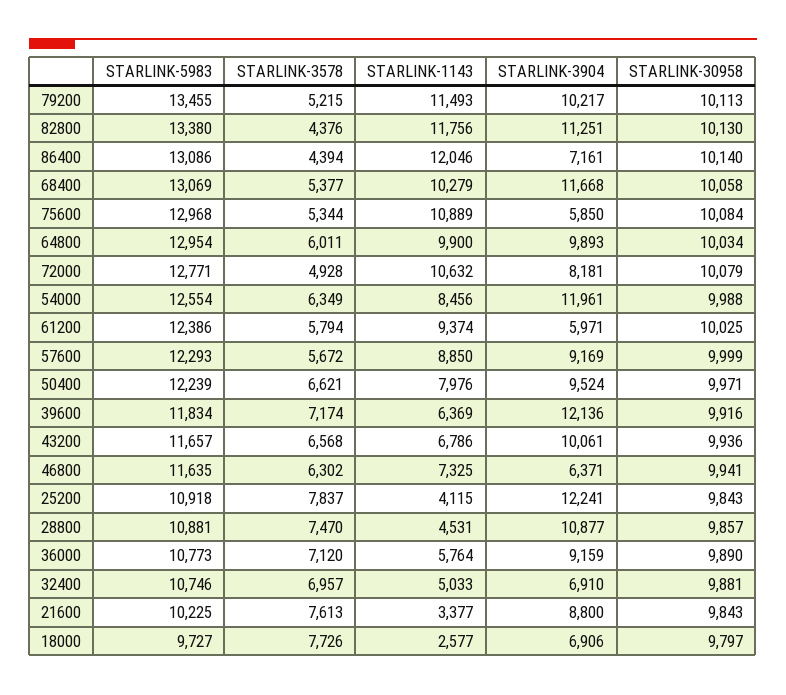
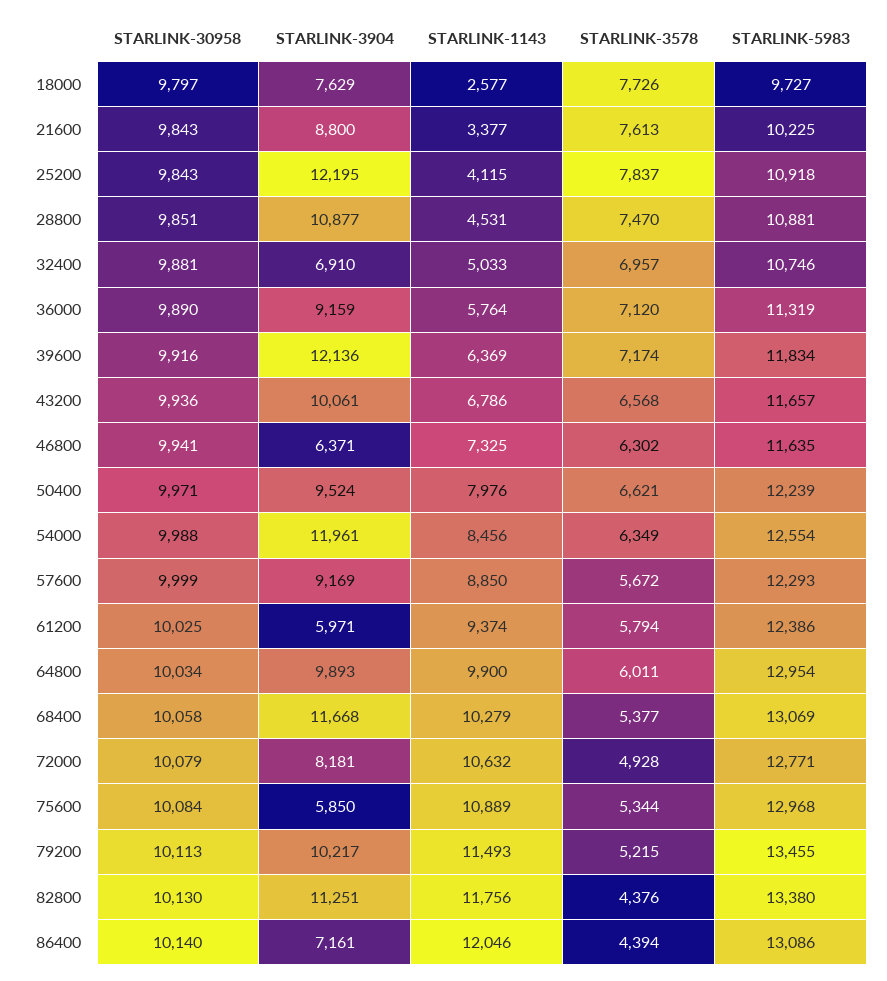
  {
    "STARLINK-5983": {
      "79200": 13455,
      "82800": 13380,
      "86400": 13086,
      "68400": 13069,
      "75600": 12968,
      "64800": 12954,
      "72000": 12771,
      "54000": 12554,
      "61200": 12386,
      "57600": 12293,
      "50400": 12239,
      "39600": 11834,
      "43200": 11657,
      "46800": 11635,
      "25200": 10918,
      "28800": 10881,
-     "36000": 10773,
+     "36000": 11319,
      "32400": 10746,
      "21600": 10225,
      "18000": 9727
    },
    "STARLINK-3578": {
      "79200": 5215,
      "82800": 4376,
      "86400": 4394,
      "68400": 5377,
      "75600": 5344,
      "64800": 6011,
      "72000": 4928,
      "54000": 6349,
      "61200": 5794,
      "57600": 5672,
      "50400": 6621,
      "39600": 7174,
      "43200": 6568,
      "46800": 6302,
      "25200": 7837,
      "28800": 7470,
      "36000": 7120,
      "32400": 6957,
      "21600": 7613,
      "18000": 7726
    },
    "STARLINK-1143": {
      "79200": 11493,
      "82800": 11756,
      "86400": 12046,
      "68400": 10279,
      "75600": 10889,
      "64800": 9900,
      "72000": 10632,
      "54000": 8456,
      "61200": 9374,
      "57600": 8850,
      "50400": 7976,
      "39600": 6369,
      "43200": 6786,
      "46800": 7325,
      "25200": 4115,
      "28800": 4531,
      "36000": 5764,
      "32400": 5033,
      "21600": 3377,
      "18000": 2577
    },
    "STARLINK-3904": {
      "79200": 10217,
      "82800": 11251,
      "86400": 7161,
      "68400": 11668,
      "75600": 5850,
      "64800": 9893,
      "72000": 8181,
      "54000": 11961,
      "61200": 5971,
      "57600": 9169,
      "50400": 9524,
      "39600": 12136,
      "43200": 10061,
      "46800": 6371,
-     "25200": 12241,
+     "25200": 12195,
      "28800": 10877,
      "36000": 9159,
      "32400": 6910,
      "21600": 8800,
-     "18000": 6906
+     "18000": 7629
    },
    "STARLINK-30958": {
      "79200": 10113,
      "82800": 10130,
      "86400": 10140,
      "68400": 10058,
      "75600": 10084,
      "64800": 10034,
      "72000": 10079,
      "54000": 9988,
      "61200": 10025,
      "57600": 9999,
      "50400": 9971,
      "39600": 9916,
      "43200": 9936,
      "46800": 9941,
      "25200": 9843,
-     "28800": 9857,
+     "28800": 9851,
      "36000": 9890,
      "32400": 9881,
      "21600": 9843,
      "18000": 9797
    }
  }

